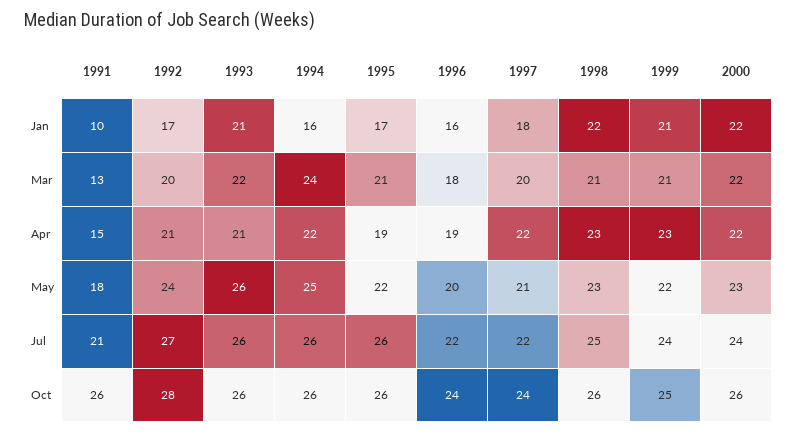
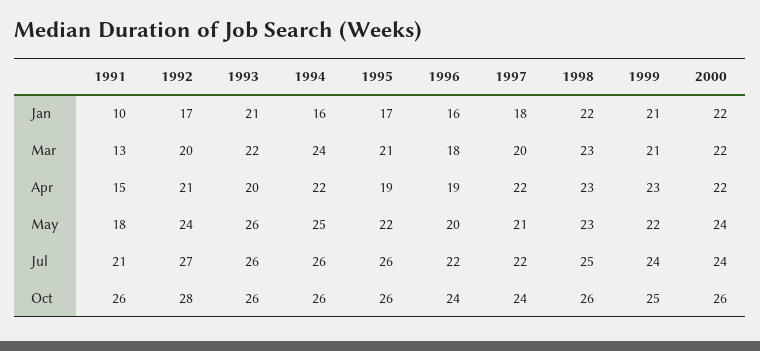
  {
    "1991": {
      "Jan": 10,
      "Mar": 13,
      "Apr": 15,
      "May": 18,
      "Jul": 21,
      "Oct": 26
    },
    "1992": {
      "Jan": 17,
      "Mar": 20,
      "Apr": 21,
      "May": 24,
      "Jul": 27,
      "Oct": 28
    },
    "1993": {
      "Jan": 21,
      "Mar": 22,
-     "Apr": 21,
+     "Apr": 20,
      "May": 26,
      "Jul": 26,
      "Oct": 26
    },
    "1994": {
      "Jan": 16,
      "Mar": 24,
      "Apr": 22,
      "May": 25,
      "Jul": 26,
      "Oct": 26
    },
    "1995": {
      "Jan": 17,
      "Mar": 21,
      "Apr": 19,
      "May": 22,
      "Jul": 26,
      "Oct": 26
    },
    "1996": {
      "Jan": 16,
      "Mar": 18,
      "Apr": 19,
      "May": 20,
      "Jul": 22,
      "Oct": 24
    },
    "1997": {
      "Jan": 18,
      "Mar": 20,
      "Apr": 22,
      "May": 21,
      "Jul": 22,
      "Oct": 24
    },
    "1998": {
      "Jan": 22,
-     "Mar": 21,
+     "Mar": 23,
      "Apr": 23,
      "May": 23,
      "Jul": 25,
      "Oct": 26
    },
    "1999": {
      "Jan": 21,
      "Mar": 21,
      "Apr": 23,
      "May": 22,
      "Jul": 24,
      "Oct": 25
    },
    "2000": {
      "Jan": 22,
      "Mar": 22,
      "Apr": 22,
-     "May": 23,
+     "May": 24,
      "Jul": 24,
      "Oct": 26
    }
  }

